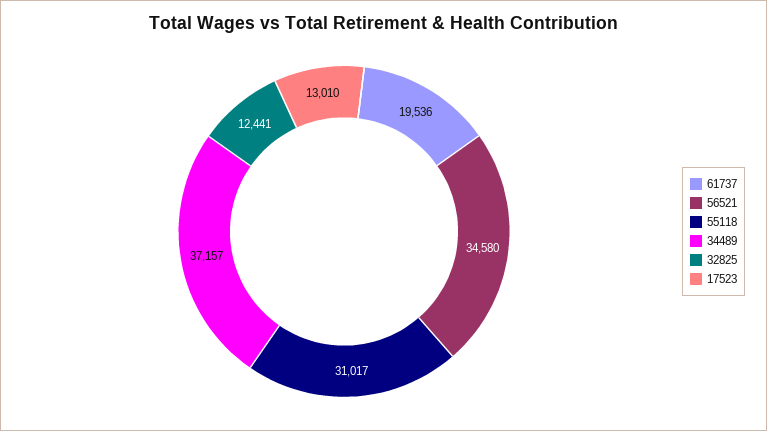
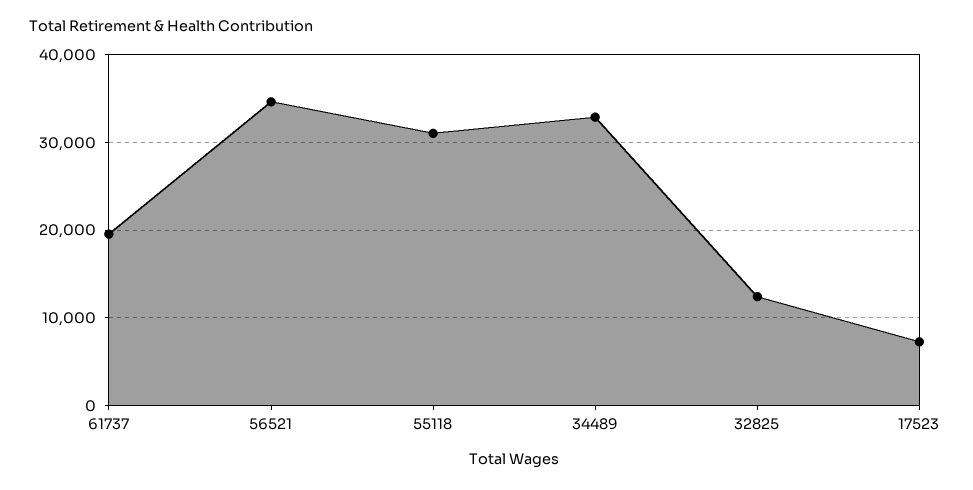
  {
    "61737": 19536,
    "56521": 34580,
    "55118": 31017,
-   "34489": 37157,
+   "34489": 33000,
    "32825": 12441,
-   "17523": 13010
+   "17523": 7000
  }

